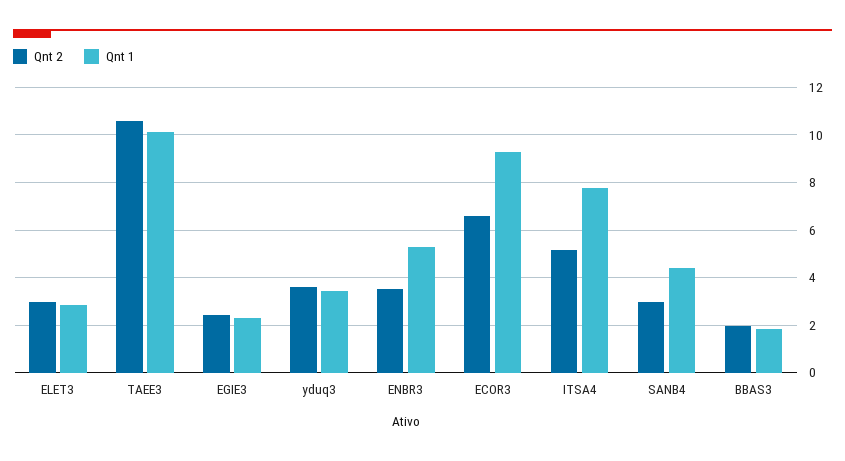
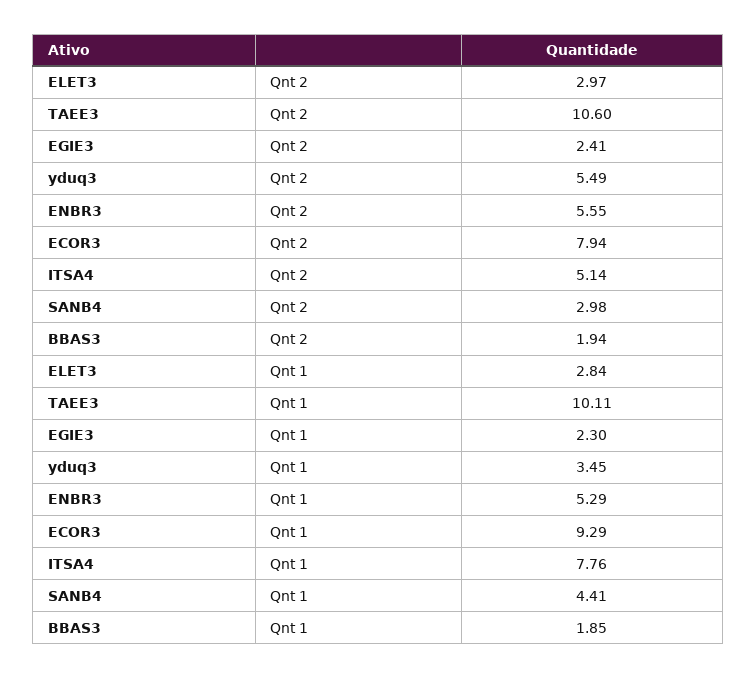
  {
    "Qnt 2": {
      "ELET3": 2.97,
      "TAEE3": 10.6,
      "EGIE3": 2.41,
-     "yduq3": 3.5,
+     "yduq3": 5.49,
-     "ENBR3": 3.5,
+     "ENBR3": 5.55,
-     "ECOR3": 6.5,
+     "ECOR3": 7.94,
      "ITSA4": 5.14,
      "SANB4": 2.98,
      "BBAS3": 1.94
    },
    "Qnt 1": {
      "ELET3": 2.84,
      "TAEE3": 10.11,
      "EGIE3": 2.3,
      "yduq3": 3.45,
      "ENBR3": 5.29,
      "ECOR3": 9.29,
      "ITSA4": 7.76,
      "SANB4": 4.41,
      "BBAS3": 1.85
    }
  }

